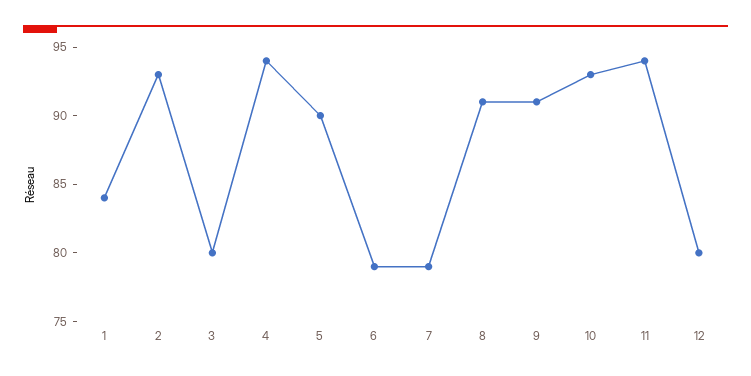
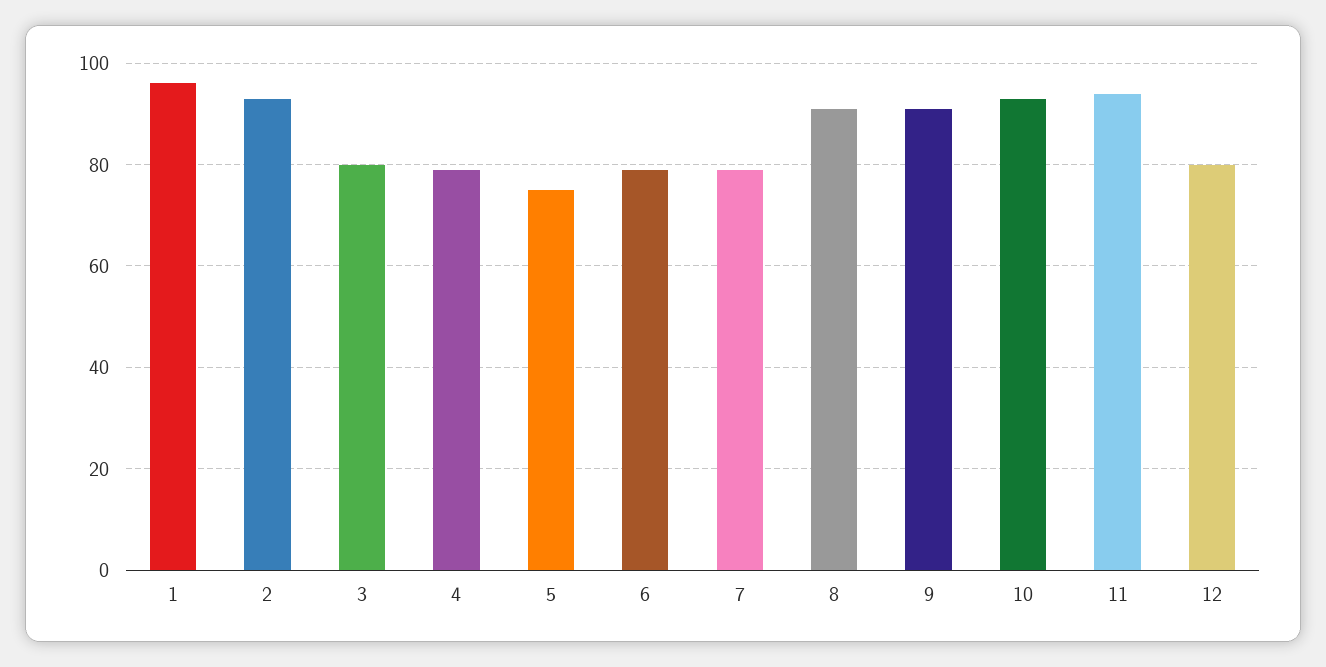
  {
-   "1": 84,
+   "1": 95,
    "2": 93,
    "3": 80,
-   "4": 94,
+   "4": 80,
-   "5": 90,
+   "5": 75,
    "6": 79,
    "7": 79,
    "8": 91,
    "9": 91,
    "10": 93,
    "11": 94,
    "12": 80
  }

